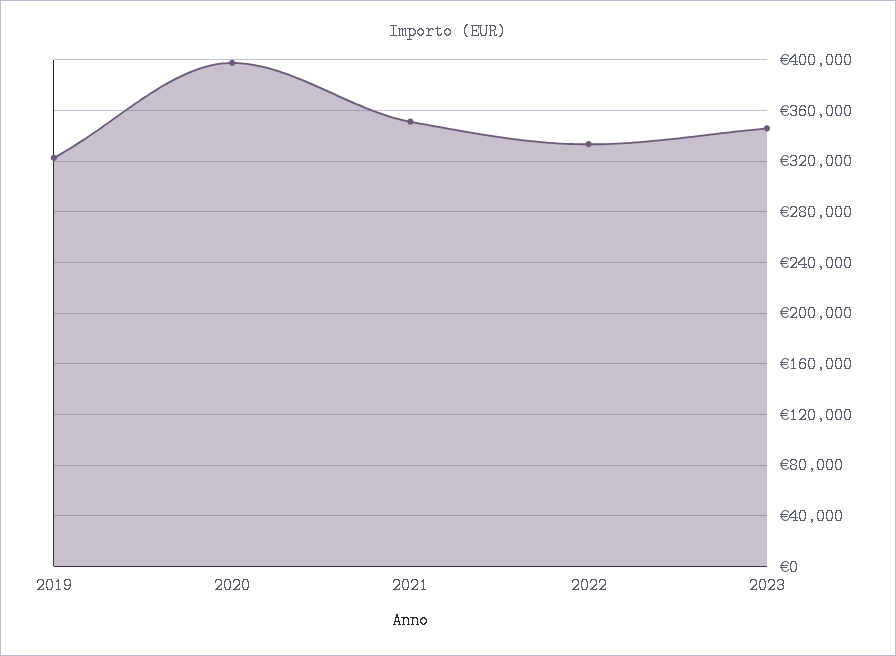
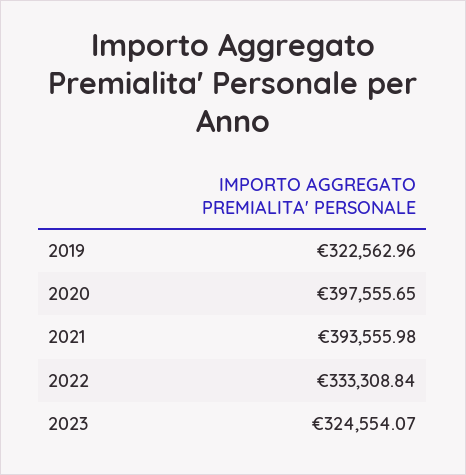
  {
    "2019": 322562.96,
    "2020": 397555.65,
-   "2021": 350000,
+   "2021": 393555.98,
    "2022": 333308.84,
-   "2023": 345000
+   "2023": 324554.07
  }

